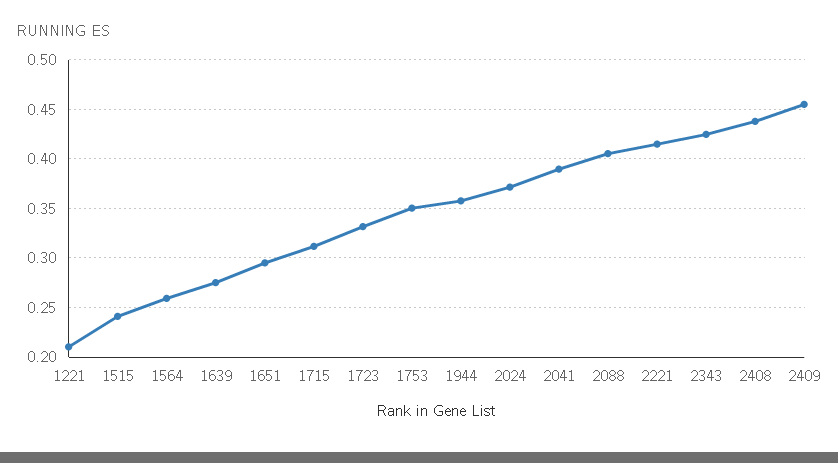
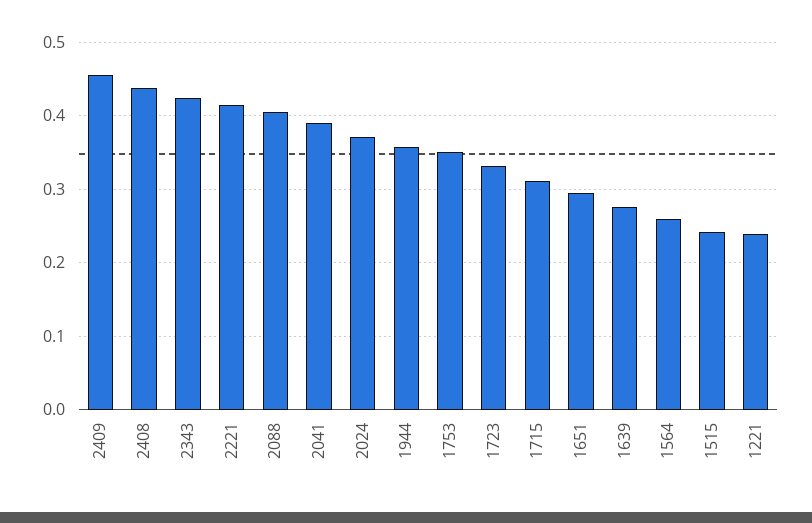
  {
-   "1221": 0.21,
+   "1221": 0.24,
    "1515": 0.24,
    "1564": 0.26,
    "1639": 0.28,
    "1651": 0.3,
    "1715": 0.31,
    "1723": 0.33,
    "1753": 0.35,
    "1944": 0.36,
    "2024": 0.37,
    "2041": 0.39,
    "2088": 0.41,
    "2221": 0.41,
    "2343": 0.42,
    "2408": 0.44,
    "2409": 0.45
  }

